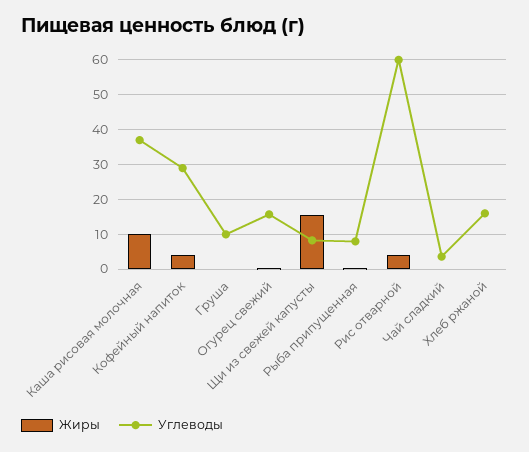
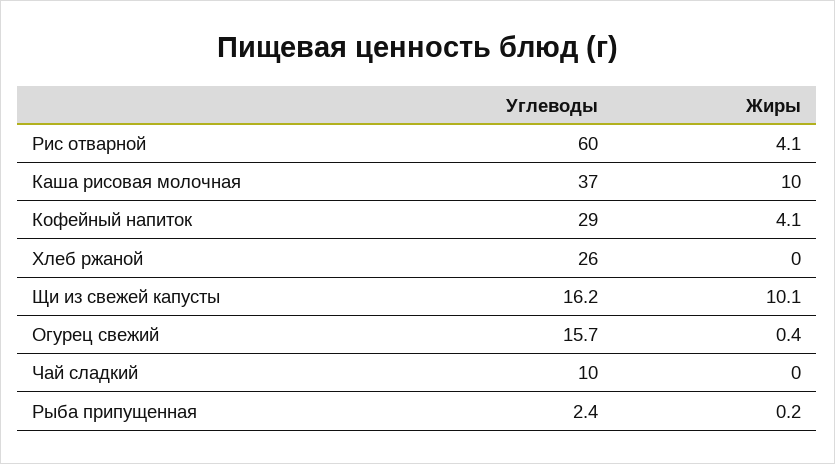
  {
    "Жиры": {
      "Каша рисовая молочная": 10,
      "Кофейный напиток": 4.1,
-     "Груша": 0,
      "Огурец свежий": 0.4,
-     "Щи из свежей капусты": 16,
+     "Щи из свежей капусты": 10.1,
      "Рыба припущенная": 0.2,
      "Рис отварной": 4.1,
      "Чай сладкий": 0,
      "Хлеб ржаной": 0
    },
    "Углеводы": {
      "Каша рисовая молочная": 37,
      "Кофейный напиток": 29,
-     "Груша": 10,
      "Огурец свежий": 15.7,
-     "Щи из свежей капусты": 8,
+     "Щи из свежей капусты": 16.2,
-     "Рыба припущенная": 8,
+     "Рыба припущенная": 2.4,
      "Рис отварной": 60,
-     "Чай сладкий": 4,
+     "Чай сладкий": 10,
-     "Хлеб ржаной": 16
+     "Хлеб ржаной": 26
    }
  }

